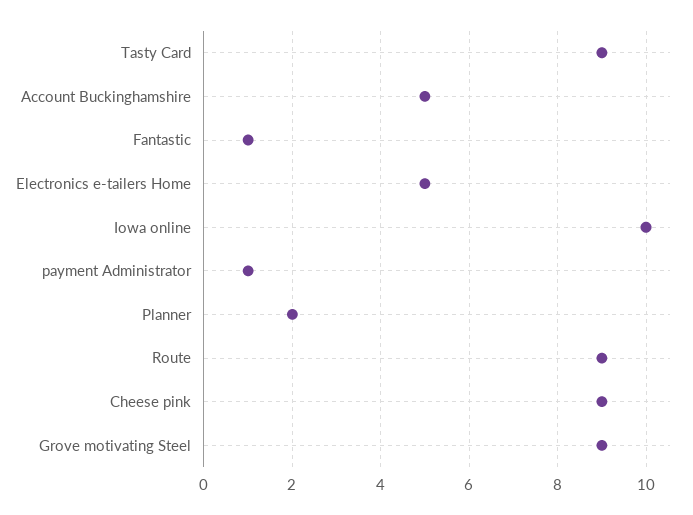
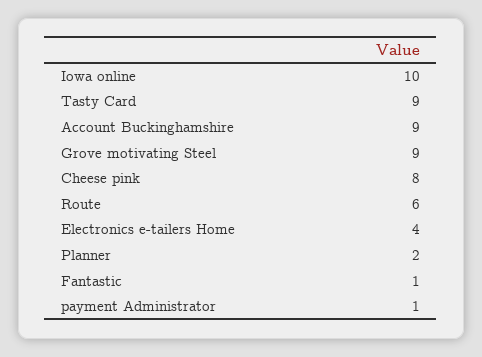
  {
    "Tasty Card": 9,
-   "Account Buckinghamshire": 5,
+   "Account Buckinghamshire": 9,
    "Fantastic": 1,
-   "Electronics e-tailers Home": 5,
+   "Electronics e-tailers Home": 4,
    "Iowa online": 10,
    "payment Administrator": 1,
    "Planner": 2,
-   "Route": 9,
+   "Route": 6,
-   "Cheese pink": 9,
+   "Cheese pink": 8,
    "Grove motivating Steel": 9
  }

